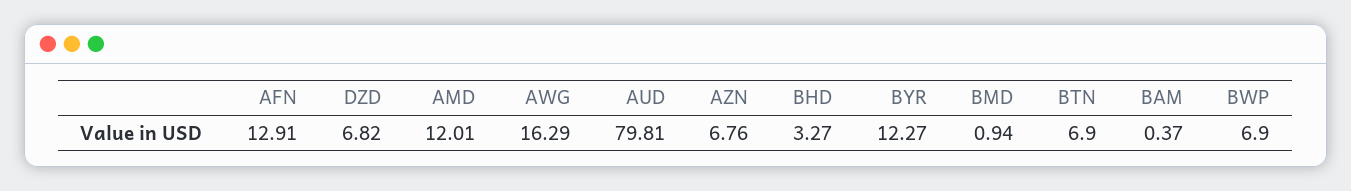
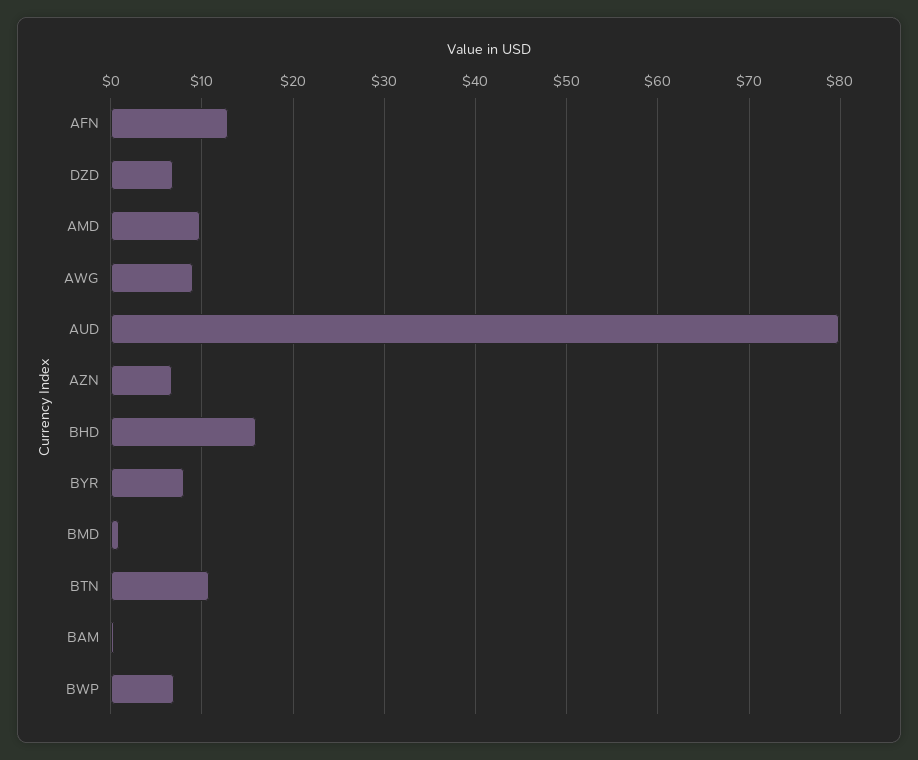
  {
    "AFN": 12.91,
    "DZD": 6.82,
-   "AMD": 12.01,
+   "AMD": 10,
-   "AWG": 16.29,
+   "AWG": 9,
    "AUD": 79.81,
    "AZN": 6.76,
-   "BHD": 3.27,
+   "BHD": 16,
-   "BYR": 12.27,
+   "BYR": 8,
    "BMD": 0.94,
-   "BTN": 6.9,
+   "BTN": 11,
    "BAM": 0.37,
    "BWP": 6.9
  }

